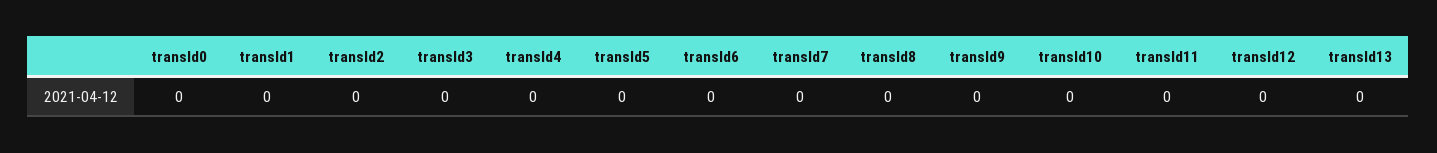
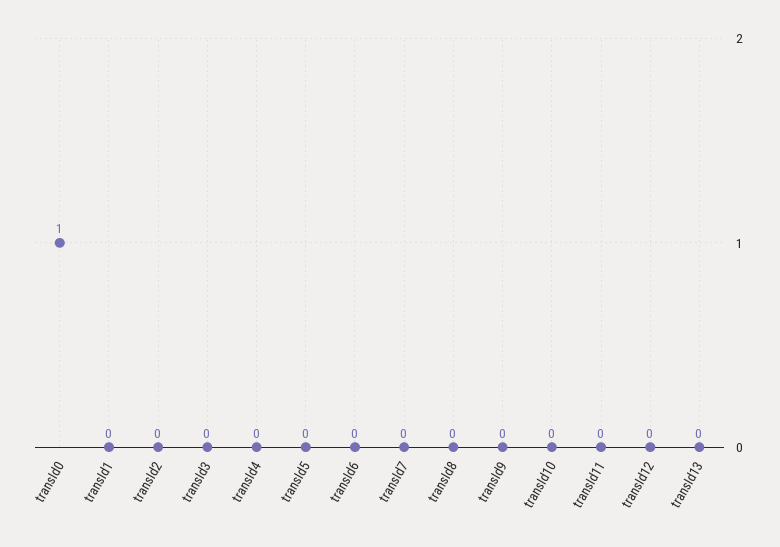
  {
-   "transId0": 0,
+   "transId0": 1,
    "transId1": 0,
    "transId2": 0,
    "transId3": 0,
    "transId4": 0,
    "transId5": 0,
    "transId6": 0,
    "transId7": 0,
    "transId8": 0,
    "transId9": 0,
    "transId10": 0,
    "transId11": 0,
    "transId12": 0,
    "transId13": 0
  }

